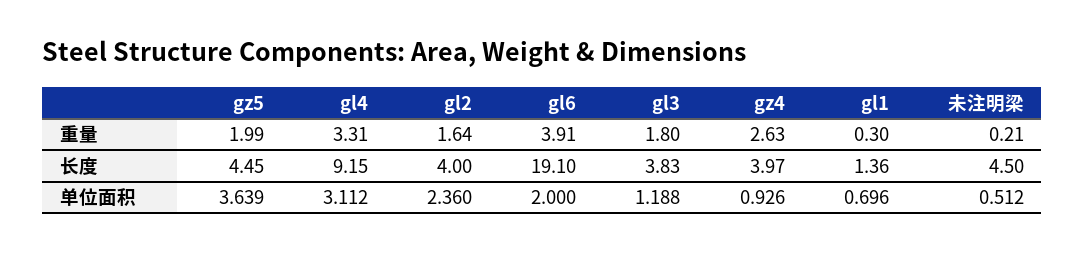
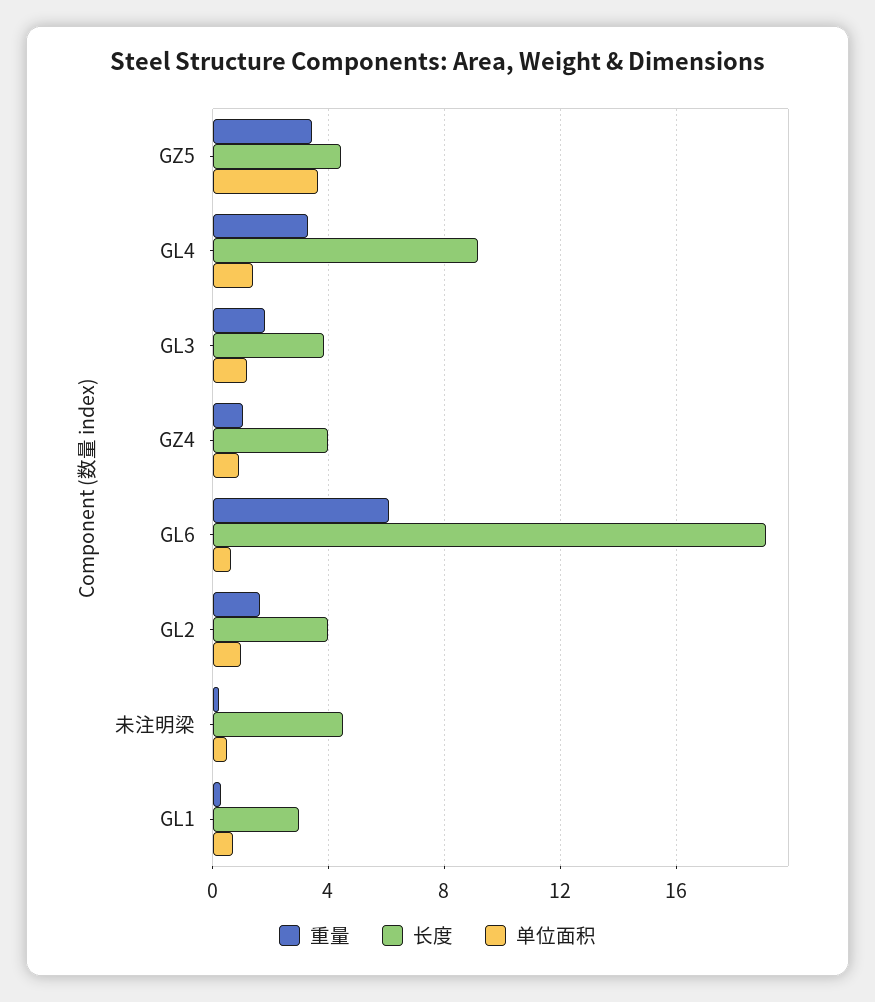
  {
    "重量": {
-     "gz5": 1.99,
+     "gz5": 3.5,
      "gl4": 3.31,
      "gl2": 1.64,
-     "gl6": 3.91,
+     "gl6": 6,
      "gl3": 1.8,
-     "gz4": 2.63,
+     "gz4": 1,
      "gl1": 0.3,
      "未注明梁": 0.21
    },
    "长度": {
      "gz5": 4.45,
      "gl4": 9.15,
      "gl2": 4,
      "gl6": 19.1,
      "gl3": 3.83,
      "gz4": 3.97,
-     "gl1": 1.36,
+     "gl1": 3,
      "未注明梁": 4.5
    },
    "单位面积": {
      "gz5": 3.639,
-     "gl4": 3.112,
+     "gl4": 1.5,
-     "gl2": 2.36,
+     "gl2": 1,
-     "gl6": 2,
+     "gl6": 0.5,
      "gl3": 1.188,
      "gz4": 0.926,
      "gl1": 0.696,
      "未注明梁": 0.512
    }
  }

